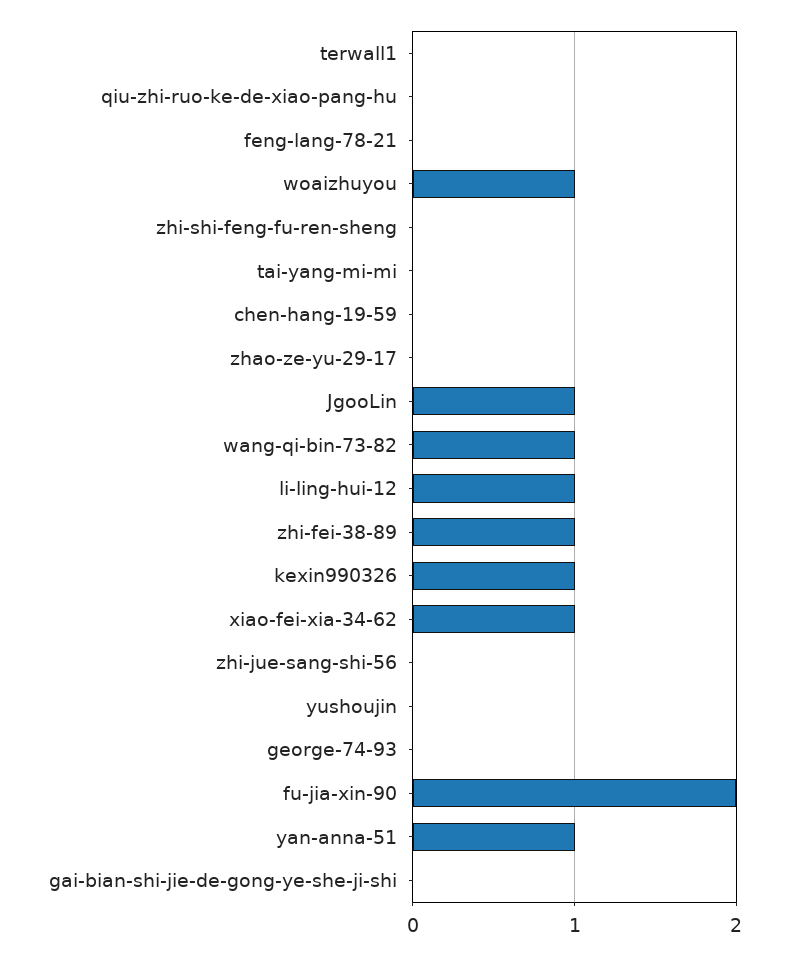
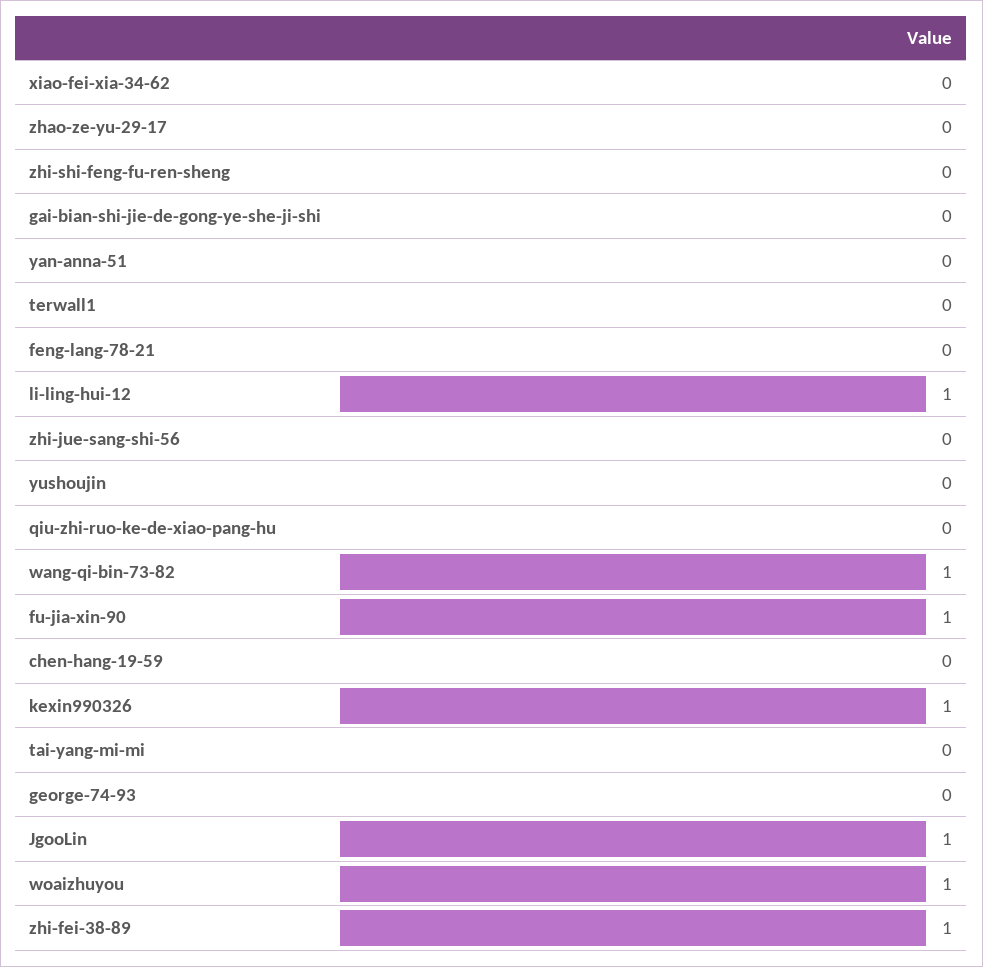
  {
    "terwall1": 0,
    "qiu-zhi-ruo-ke-de-xiao-pang-hu": 0,
    "feng-lang-78-21": 0,
    "woaizhuyou": 1,
    "zhi-shi-feng-fu-ren-sheng": 0,
    "tai-yang-mi-mi": 0,
    "chen-hang-19-59": 0,
    "zhao-ze-yu-29-17": 0,
    "JgooLin": 1,
    "wang-qi-bin-73-82": 1,
    "li-ling-hui-12": 1,
    "zhi-fei-38-89": 1,
    "kexin990326": 1,
-   "xiao-fei-xia-34-62": 1,
+   "xiao-fei-xia-34-62": 0,
    "zhi-jue-sang-shi-56": 0,
    "yushoujin": 0,
    "george-74-93": 0,
-   "fu-jia-xin-90": 2,
+   "fu-jia-xin-90": 1,
-   "yan-anna-51": 1,
+   "yan-anna-51": 0,
    "gai-bian-shi-jie-de-gong-ye-she-ji-shi": 0
  }

